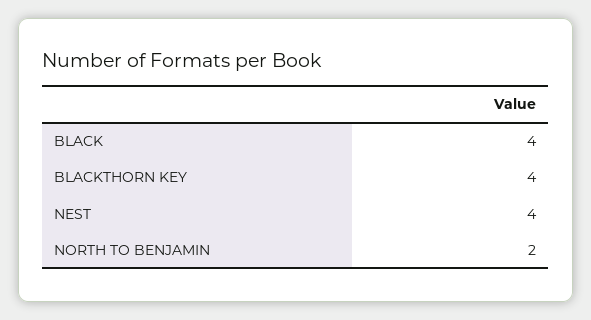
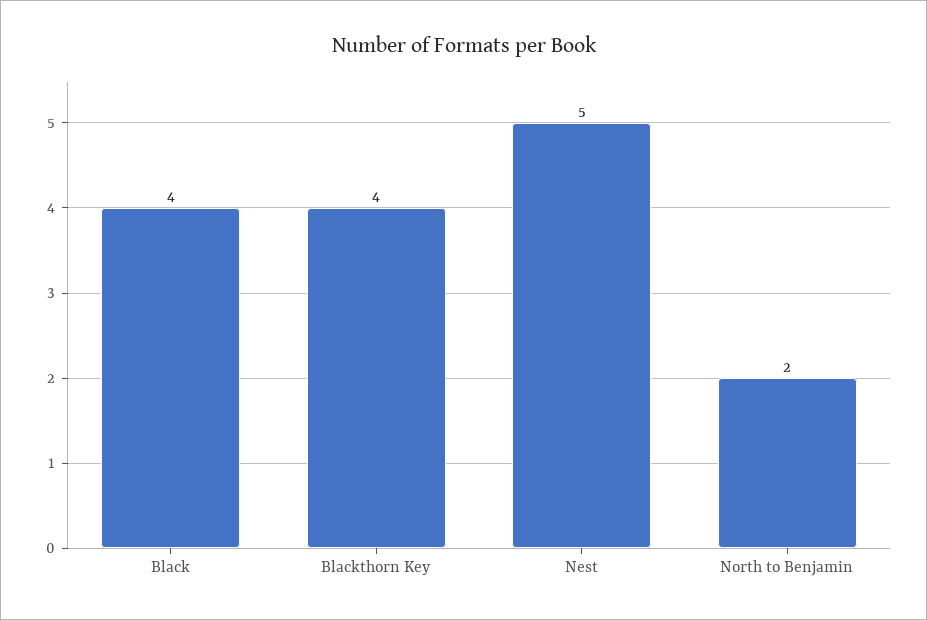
  {
    "BLACK": 4,
    "BLACKTHORN KEY": 4,
-   "NEST": 4,
+   "NEST": 5,
    "NORTH TO BENJAMIN": 2
  }

